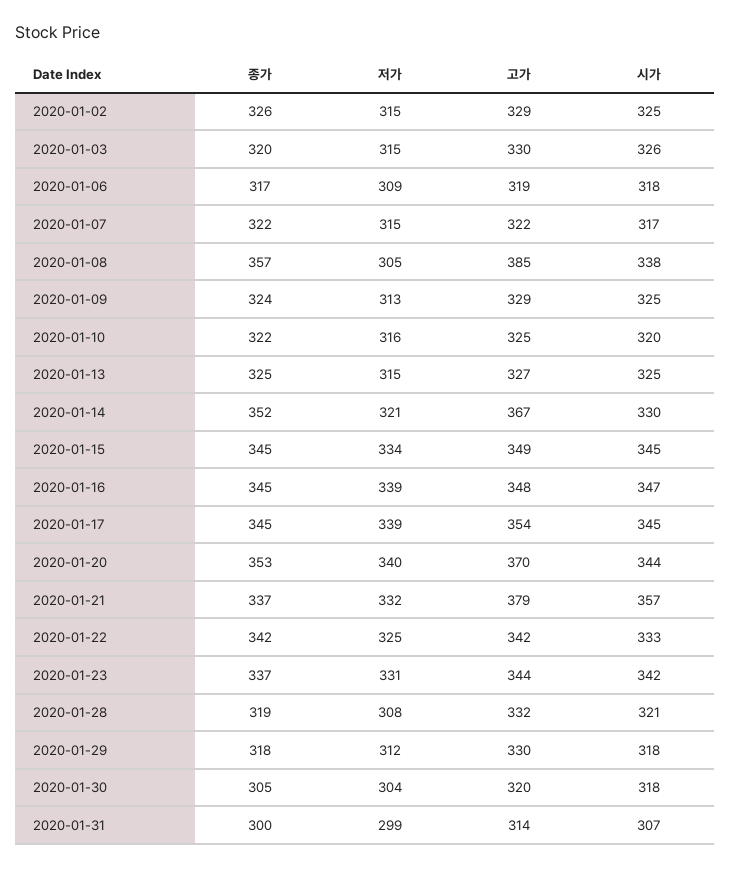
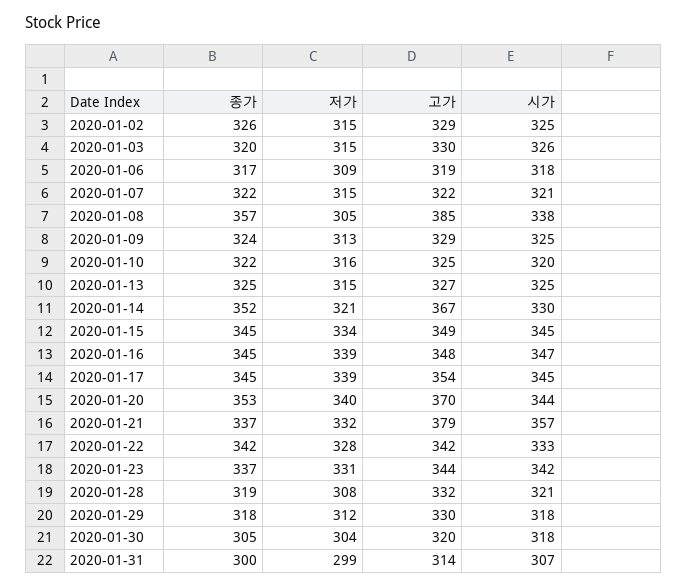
  {
    "종가": {
      "2020-01-02": 326,
      "2020-01-03": 320,
      "2020-01-06": 317,
      "2020-01-07": 322,
      "2020-01-08": 357,
      "2020-01-09": 324,
      "2020-01-10": 322,
      "2020-01-13": 325,
      "2020-01-14": 352,
      "2020-01-15": 345,
      "2020-01-16": 345,
      "2020-01-17": 345,
      "2020-01-20": 353,
      "2020-01-21": 337,
      "2020-01-22": 342,
      "2020-01-23": 337,
      "2020-01-28": 319,
      "2020-01-29": 318,
      "2020-01-30": 305,
      "2020-01-31": 300
    },
    "저가": {
      "2020-01-02": 315,
      "2020-01-03": 315,
      "2020-01-06": 309,
      "2020-01-07": 315,
      "2020-01-08": 305,
      "2020-01-09": 313,
      "2020-01-10": 316,
      "2020-01-13": 315,
      "2020-01-14": 321,
      "2020-01-15": 334,
      "2020-01-16": 339,
      "2020-01-17": 339,
      "2020-01-20": 340,
      "2020-01-21": 332,
-     "2020-01-22": 325,
+     "2020-01-22": 328,
      "2020-01-23": 331,
      "2020-01-28": 308,
      "2020-01-29": 312,
      "2020-01-30": 304,
      "2020-01-31": 299
    },
    "고가": {
      "2020-01-02": 329,
      "2020-01-03": 330,
      "2020-01-06": 319,
      "2020-01-07": 322,
      "2020-01-08": 385,
      "2020-01-09": 329,
      "2020-01-10": 325,
      "2020-01-13": 327,
      "2020-01-14": 367,
      "2020-01-15": 349,
      "2020-01-16": 348,
      "2020-01-17": 354,
      "2020-01-20": 370,
      "2020-01-21": 379,
      "2020-01-22": 342,
      "2020-01-23": 344,
      "2020-01-28": 332,
      "2020-01-29": 330,
      "2020-01-30": 320,
      "2020-01-31": 314
    },
    "시가": {
      "2020-01-02": 325,
      "2020-01-03": 326,
      "2020-01-06": 318,
-     "2020-01-07": 317,
+     "2020-01-07": 321,
      "2020-01-08": 338,
      "2020-01-09": 325,
      "2020-01-10": 320,
      "2020-01-13": 325,
      "2020-01-14": 330,
      "2020-01-15": 345,
      "2020-01-16": 347,
      "2020-01-17": 345,
      "2020-01-20": 344,
      "2020-01-21": 357,
      "2020-01-22": 333,
      "2020-01-23": 342,
      "2020-01-28": 321,
      "2020-01-29": 318,
      "2020-01-30": 318,
      "2020-01-31": 307
    }
  }

